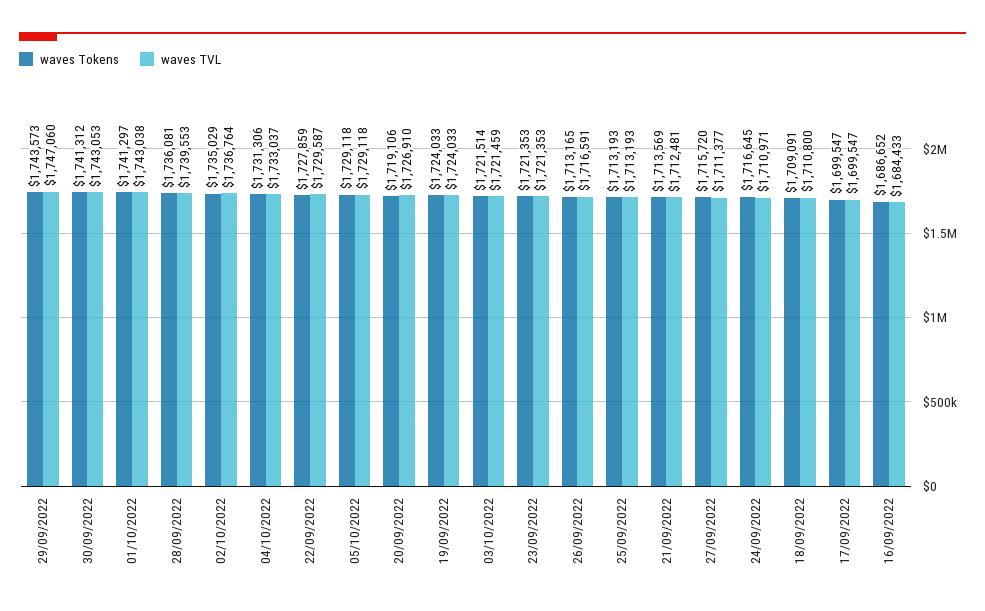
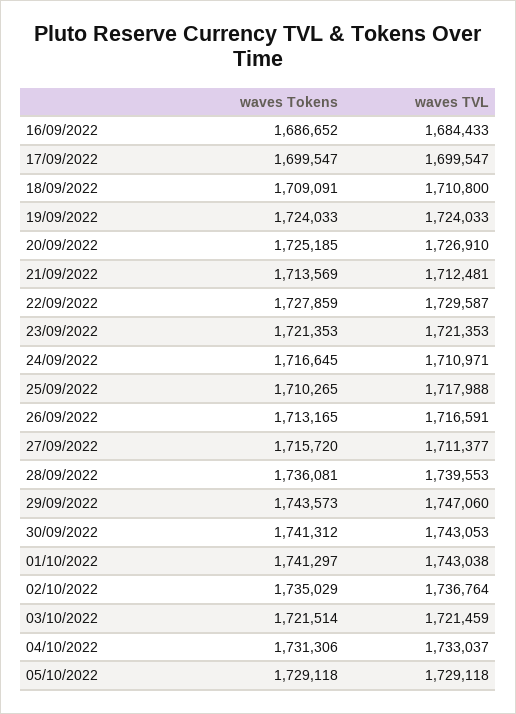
  {
    "waves Tokens": {
      "29/09/2022": 1743573,
      "30/09/2022": 1741312,
      "01/10/2022": 1741297,
      "28/09/2022": 1736081,
      "02/10/2022": 1735029,
      "04/10/2022": 1731306,
      "22/09/2022": 1727859,
      "05/10/2022": 1729118,
-     "20/09/2022": 1719106,
+     "20/09/2022": 1725185,
      "19/09/2022": 1724033,
      "03/10/2022": 1721514,
      "23/09/2022": 1721353,
      "26/09/2022": 1713165,
-     "25/09/2022": 1713193,
+     "25/09/2022": 1710265,
      "21/09/2022": 1713569,
      "27/09/2022": 1715720,
      "24/09/2022": 1716645,
      "18/09/2022": 1709091,
      "17/09/2022": 1699547,
      "16/09/2022": 1686652
    },
    "waves TVL": {
      "29/09/2022": 1747060,
      "30/09/2022": 1743053,
      "01/10/2022": 1743038,
      "28/09/2022": 1739553,
      "02/10/2022": 1736764,
      "04/10/2022": 1733037,
      "22/09/2022": 1729587,
      "05/10/2022": 1729118,
      "20/09/2022": 1726910,
      "19/09/2022": 1724033,
      "03/10/2022": 1721459,
      "23/09/2022": 1721353,
      "26/09/2022": 1716591,
-     "25/09/2022": 1713193,
+     "25/09/2022": 1717988,
      "21/09/2022": 1712481,
      "27/09/2022": 1711377,
      "24/09/2022": 1710971,
      "18/09/2022": 1710800,
      "17/09/2022": 1699547,
      "16/09/2022": 1684433
    }
  }

